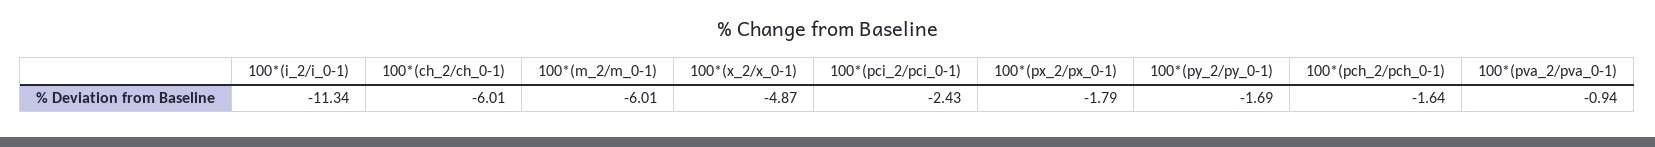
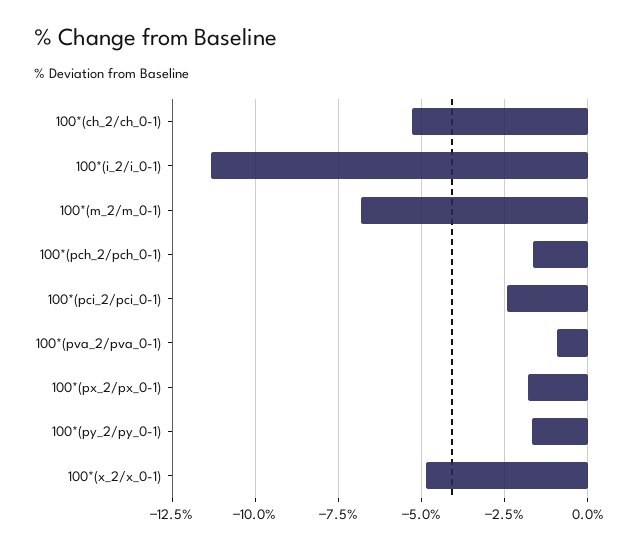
  {
    "100*(i_2/i_0-1)": -11.34,
-   "100*(ch_2/ch_0-1)": -6.01,
+   "100*(ch_2/ch_0-1)": -5.25,
-   "100*(m_2/m_0-1)": -6.01,
+   "100*(m_2/m_0-1)": -6.75,
    "100*(x_2/x_0-1)": -4.87,
    "100*(pci_2/pci_0-1)": -2.43,
    "100*(px_2/px_0-1)": -1.79,
    "100*(py_2/py_0-1)": -1.69,
    "100*(pch_2/pch_0-1)": -1.64,
    "100*(pva_2/pva_0-1)": -0.94
  }

